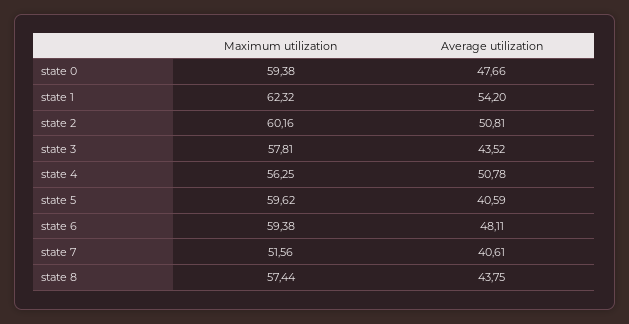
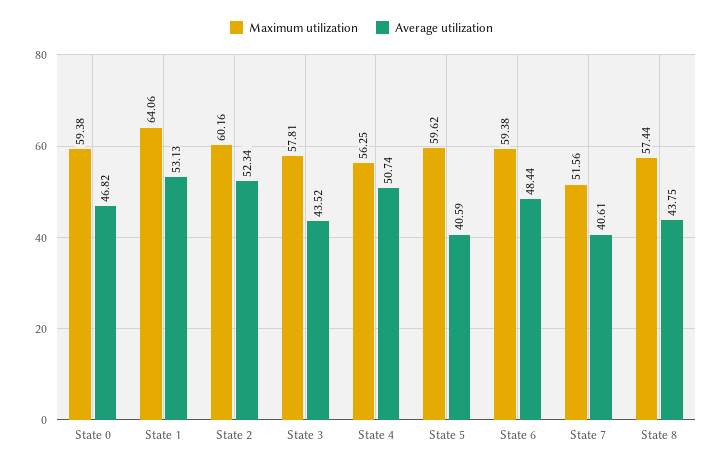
  {
    "Maximum utilization": {
      "state 0": 59.38,
-     "state 1": 62.32,
+     "state 1": 64.06,
      "state 2": 60.16,
      "state 3": 57.81,
      "state 4": 56.25,
      "state 5": 59.62,
      "state 6": 59.38,
      "state 7": 51.56,
      "state 8": 57.44
    },
    "Average utilization": {
-     "state 0": 47.66,
+     "state 0": 46.82,
-     "state 1": 54.2,
+     "state 1": 53.13,
-     "state 2": 50.81,
+     "state 2": 52.34,
      "state 3": 43.52,
-     "state 4": 50.78,
+     "state 4": 50.74,
      "state 5": 40.59,
-     "state 6": 48.11,
+     "state 6": 48.44,
      "state 7": 40.61,
      "state 8": 43.75
    }
  }

